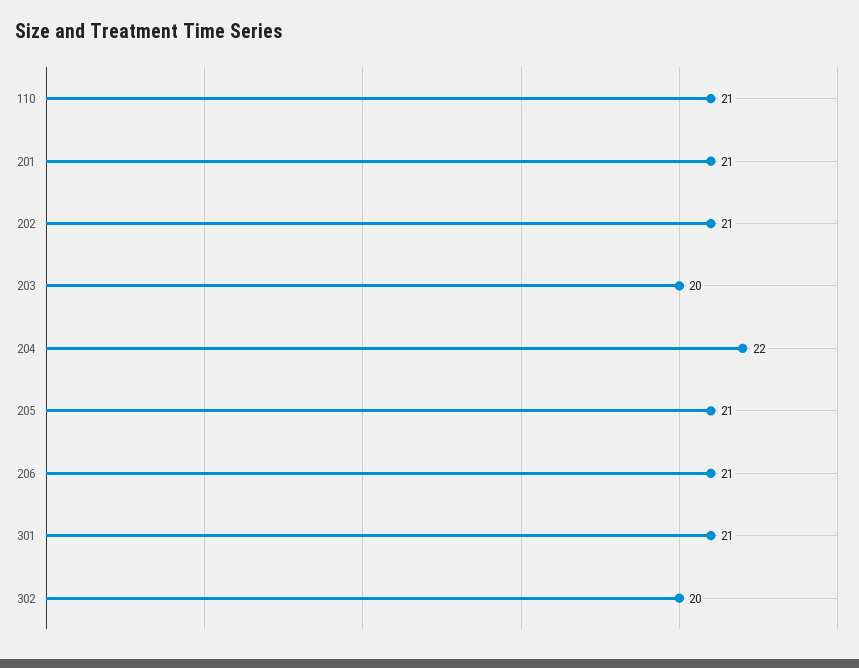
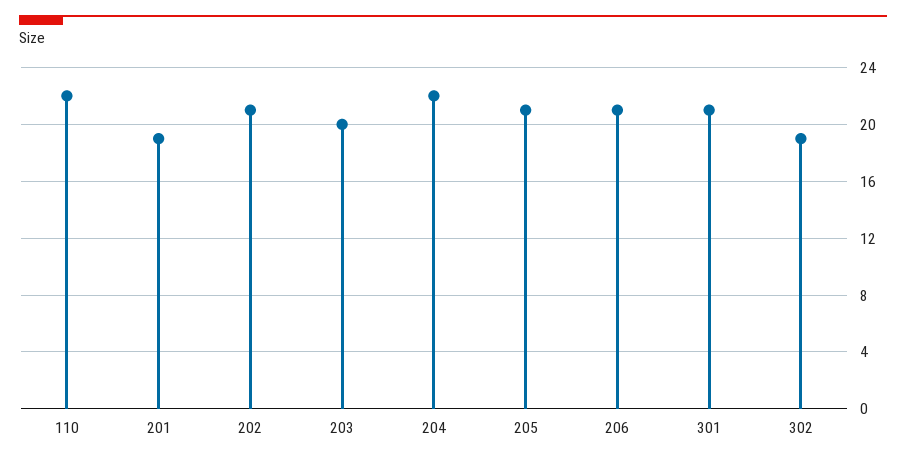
  {
-   "110": 21,
+   "110": 22,
-   "201": 21,
+   "201": 19,
    "202": 21,
    "203": 20,
    "204": 22,
    "205": 21,
    "206": 21,
    "301": 21,
-   "302": 20
+   "302": 19
  }

